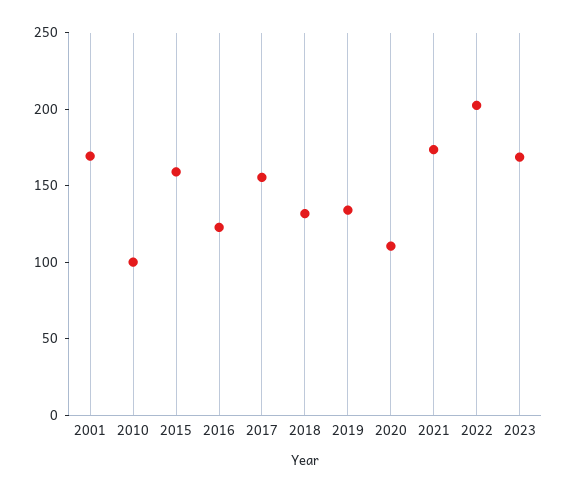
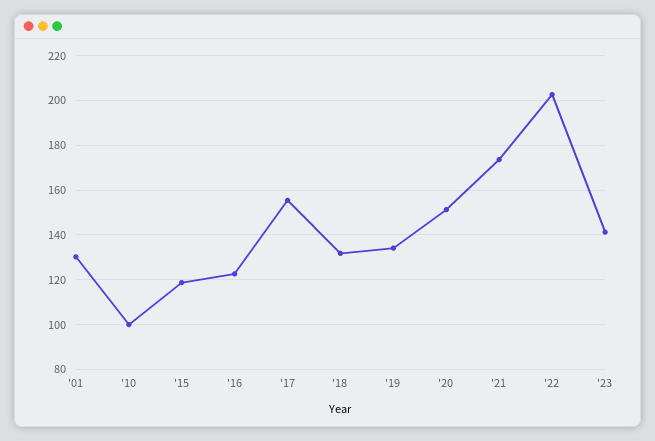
  {
-   "2001": 170,
+   "2001": 130,
    "2010": 100,
-   "2015": 160,
+   "2015": 120,
    "2016": 125,
    "2017": 155,
    "2018": 130,
    "2019": 135,
-   "2020": 110,
+   "2020": 150,
    "2021": 175,
    "2022": 205,
-   "2023": 170
+   "2023": 140
  }

